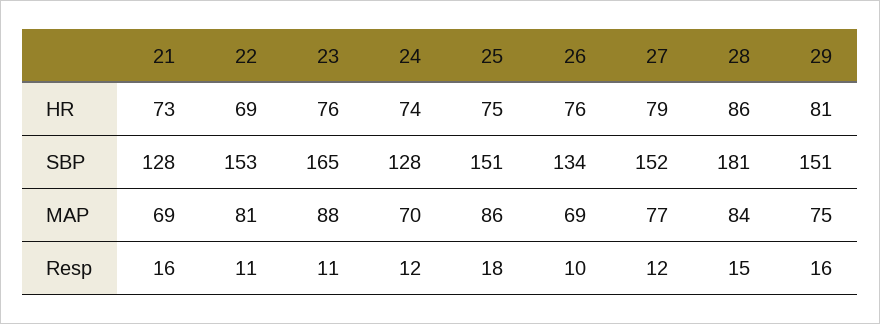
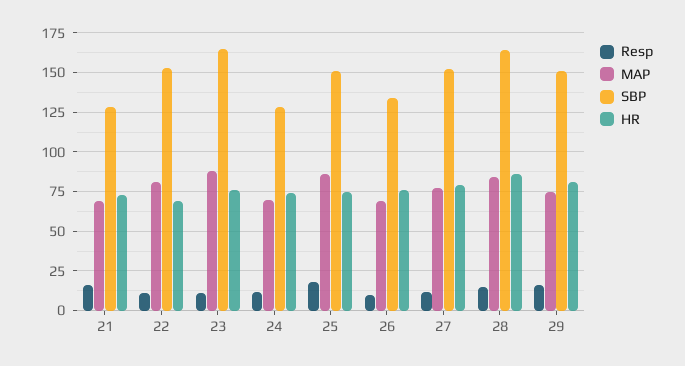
  {
    "HR": {
      "21": 73,
      "22": 69,
      "23": 76,
      "24": 74,
      "25": 75,
      "26": 76,
      "27": 79,
      "28": 86,
      "29": 81
    },
    "SBP": {
      "21": 128,
      "22": 153,
      "23": 165,
      "24": 128,
      "25": 151,
      "26": 134,
      "27": 152,
-     "28": 181,
+     "28": 165,
      "29": 151
    },
    "MAP": {
      "21": 69,
      "22": 81,
      "23": 88,
      "24": 70,
      "25": 86,
      "26": 69,
      "27": 77,
      "28": 84,
      "29": 75
    },
    "Resp": {
      "21": 16,
      "22": 11,
      "23": 11,
      "24": 12,
      "25": 18,
      "26": 10,
      "27": 12,
      "28": 15,
      "29": 16
    }
  }

